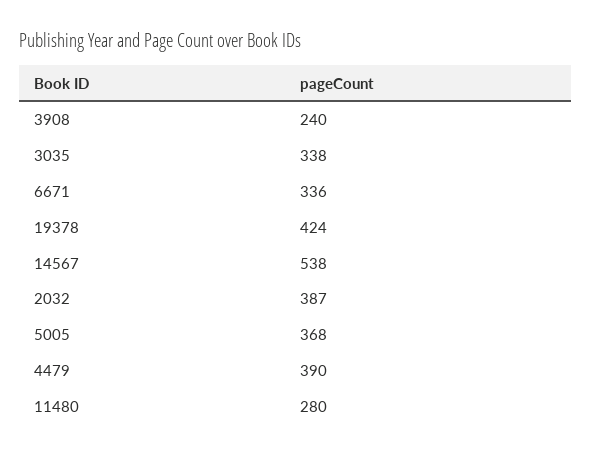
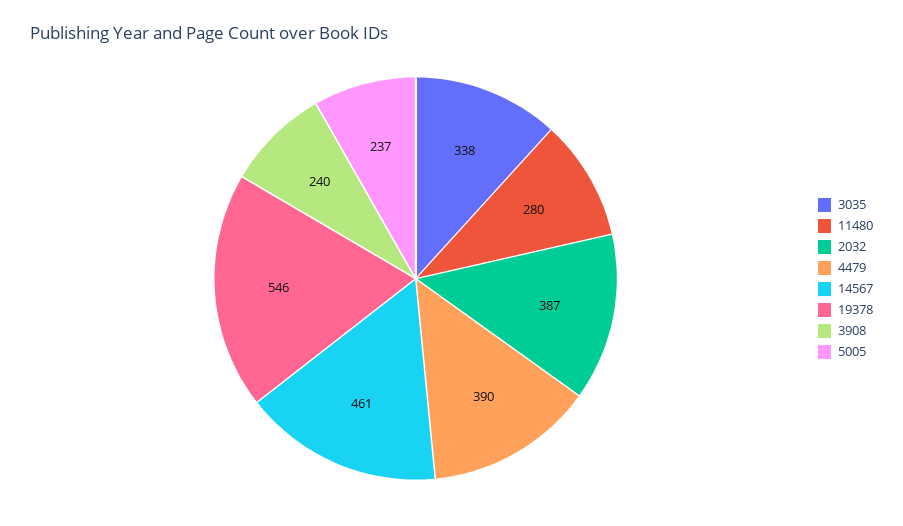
  {
    "3908": 240,
    "3035": 338,
-   "6671": 336,
-   "19378": 424,
+   "19378": 546,
-   "14567": 538,
+   "14567": 461,
    "2032": 387,
-   "5005": 368,
+   "5005": 237,
    "4479": 390,
    "11480": 280
  }

